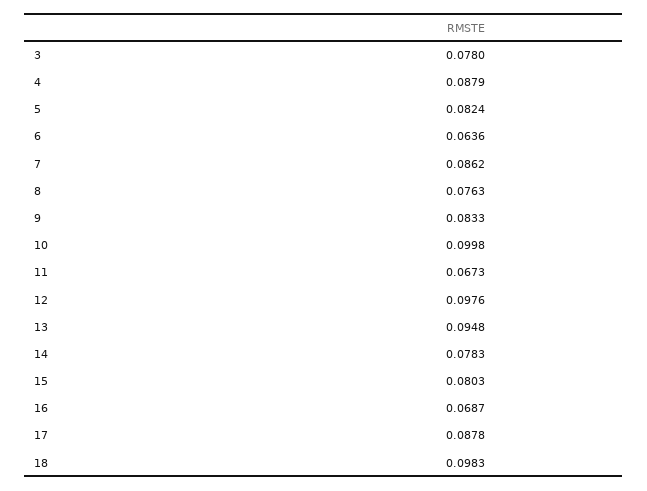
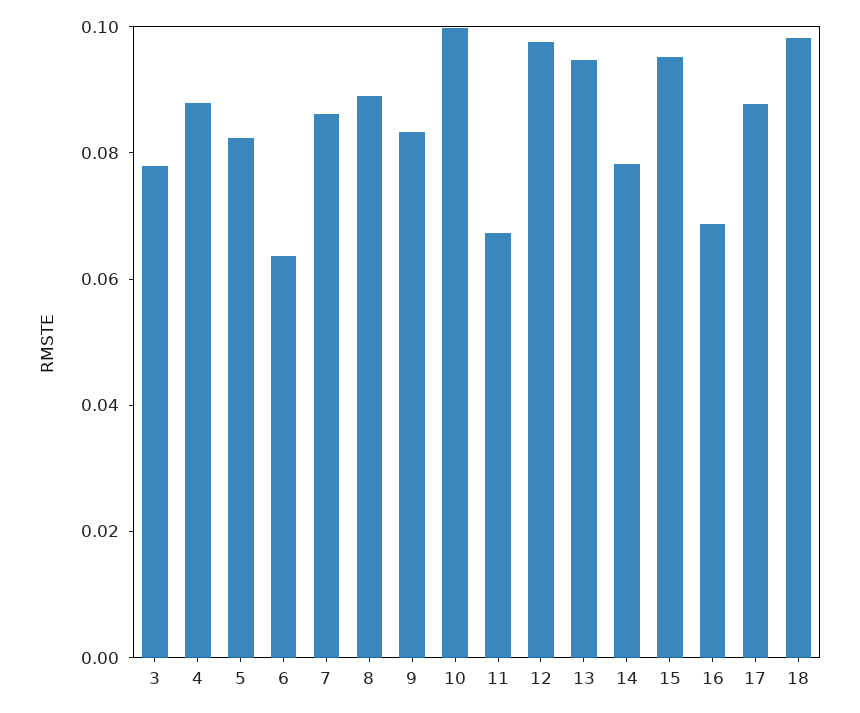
  {
    "3": 0.078,
    "4": 0.0879,
    "5": 0.0824,
    "6": 0.0636,
    "7": 0.0862,
-   "8": 0.0763,
+   "8": 0.09,
    "9": 0.0833,
    "10": 0.0998,
    "11": 0.0673,
    "12": 0.0976,
    "13": 0.0948,
    "14": 0.0783,
-   "15": 0.0803,
+   "15": 0.095,
    "16": 0.0687,
    "17": 0.0878,
    "18": 0.0983
  }

